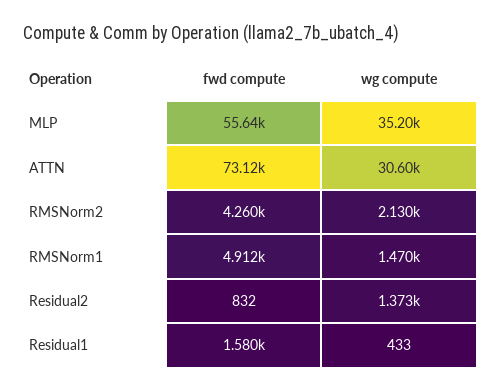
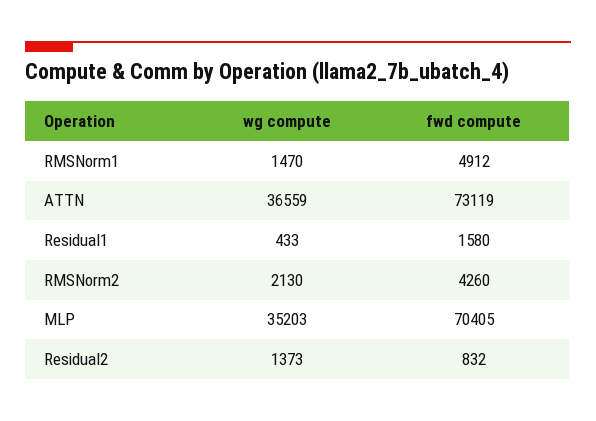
  {
    "fwd compute": {
-     "MLP": 55640,
+     "MLP": 70405,
      "ATTN": 73119,
      "RMSNorm2": 4260,
      "RMSNorm1": 4912,
      "Residual2": 832,
      "Residual1": 1580
    },
    "wg compute": {
      "MLP": 35203,
-     "ATTN": 30600,
+     "ATTN": 36559,
      "RMSNorm2": 2130,
      "RMSNorm1": 1470,
      "Residual2": 1373,
      "Residual1": 433
    }
  }

